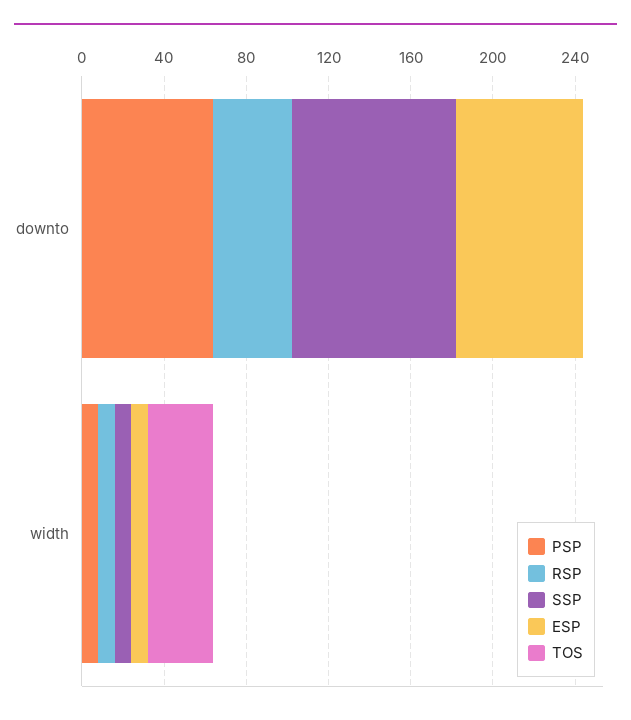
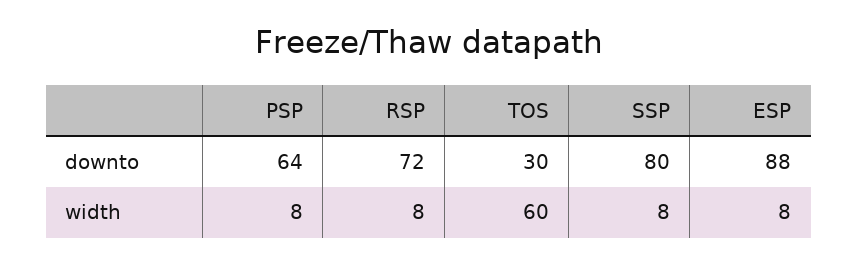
  {
    "PSP": {
      "downto": 64,
      "width": 8
    },
    "RSP": {
-     "downto": 40,
+     "downto": 72,
      "width": 8
    },
    "SSP": {
      "downto": 80,
      "width": 8
    },
    "ESP": {
-     "downto": 60,
+     "downto": 88,
      "width": 8
    },
    "TOS": {
-     "downto": 0,
+     "downto": 30,
-     "width": 30
+     "width": 60
    }
  }

